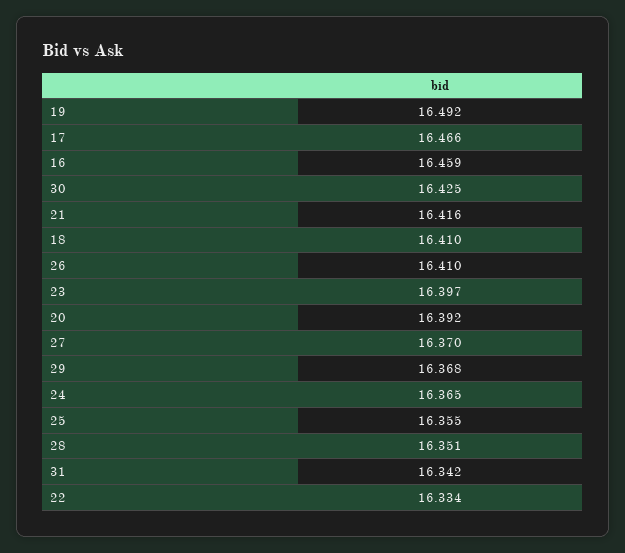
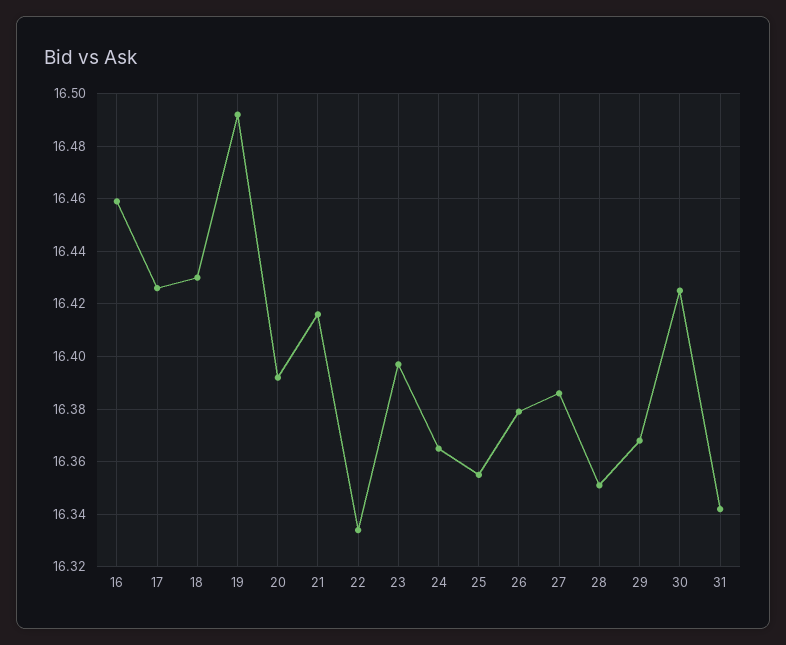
  {
    "19": 16.492,
-   "17": 16.466,
+   "17": 16.425,
    "16": 16.459,
    "30": 16.425,
    "21": 16.416,
-   "18": 16.41,
+   "18": 16.43,
-   "26": 16.41,
+   "26": 16.38,
    "23": 16.397,
    "20": 16.392,
-   "27": 16.37,
+   "27": 16.385,
    "29": 16.368,
    "24": 16.365,
    "25": 16.355,
    "28": 16.351,
    "31": 16.342,
    "22": 16.334
  }

